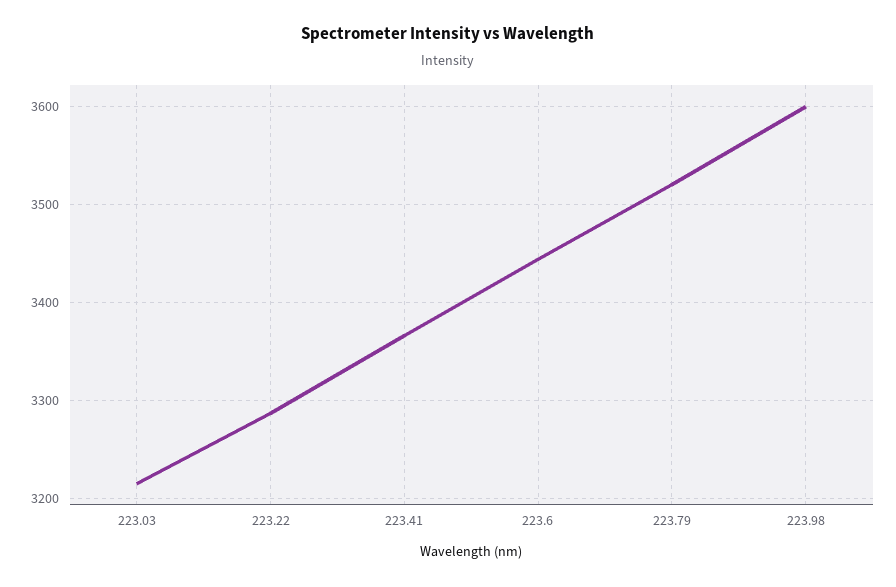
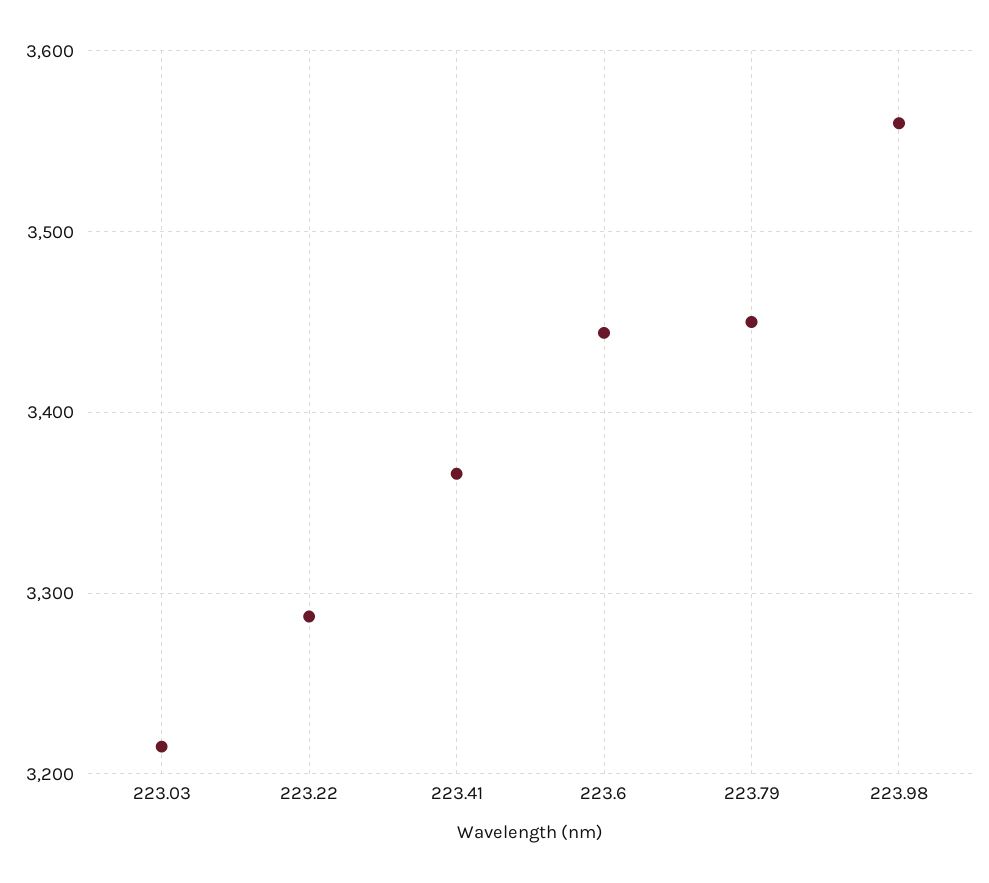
  {
    "223.03": 3220,
    "223.22": 3290,
    "223.41": 3370,
    "223.6": 3440,
-   "223.79": 3520,
+   "223.79": 3450,
-   "223.98": 3600
+   "223.98": 3560
  }

